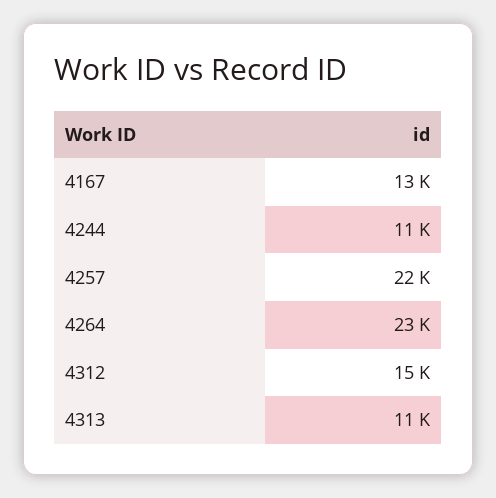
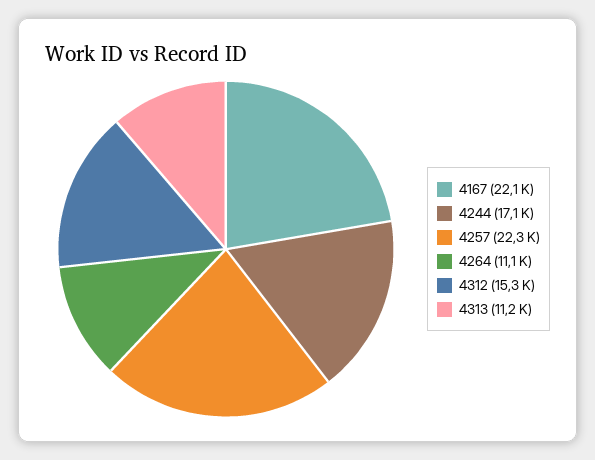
  {
-   "4167": 13000,
+   "4167": 22100,
-   "4244": 11000,
+   "4244": 17100,
    "4257": 22300,
-   "4264": 23000,
+   "4264": 11100,
    "4312": 15300,
    "4313": 11200
  }

